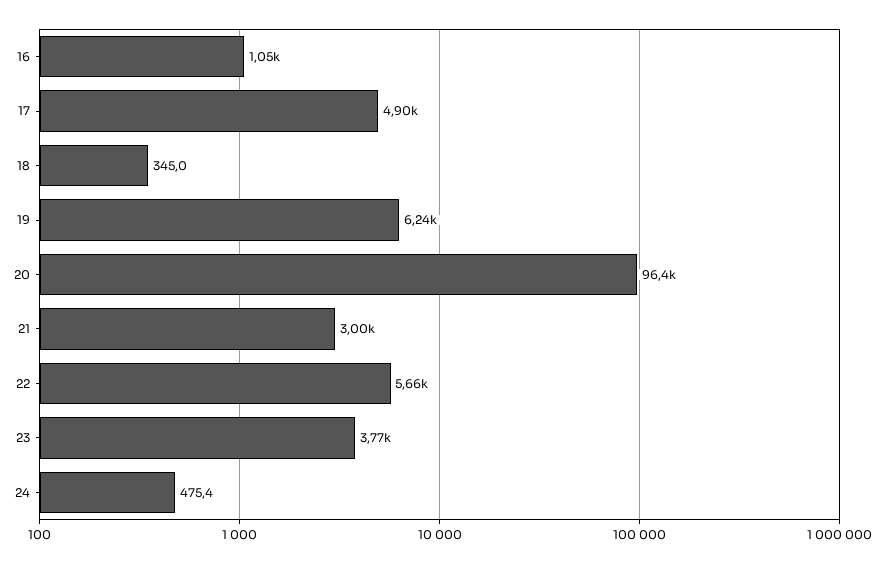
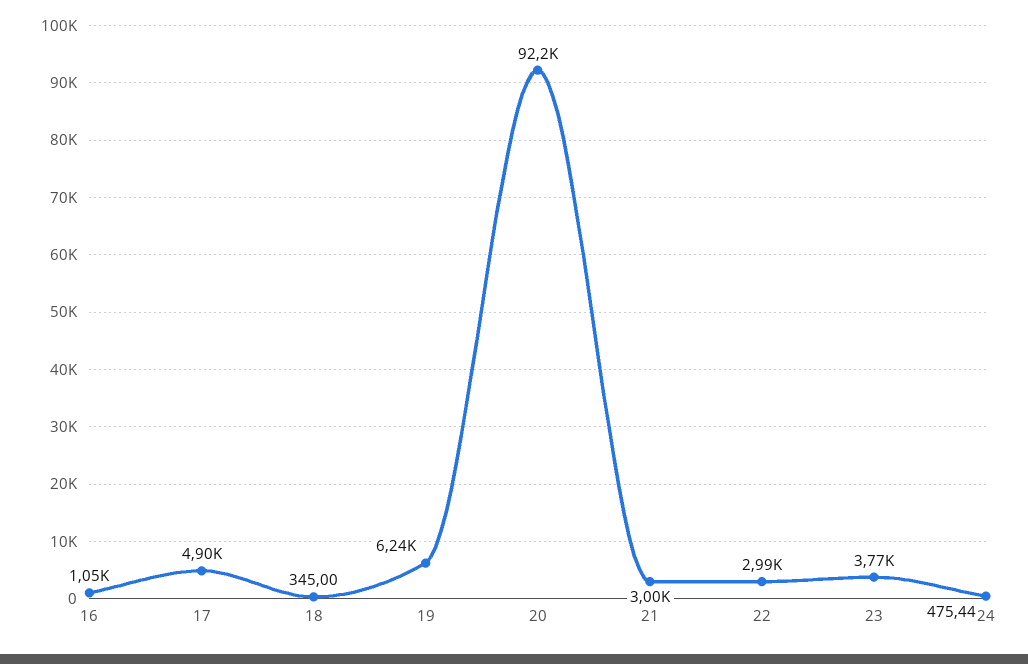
  {
    "16": 1050,
    "17": 4900,
    "18": 345,
    "19": 6240,
-   "20": 96400,
+   "20": 92200,
    "21": 3000,
-   "22": 5660,
+   "22": 2990,
    "23": 3770,
    "24": 475.44
  }

